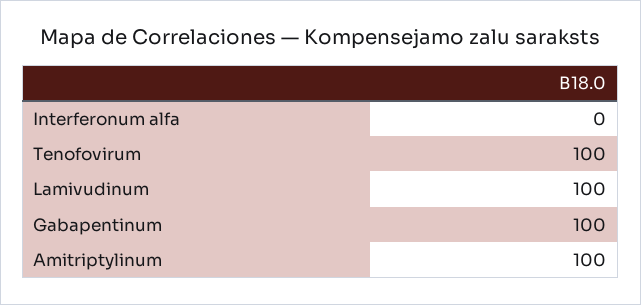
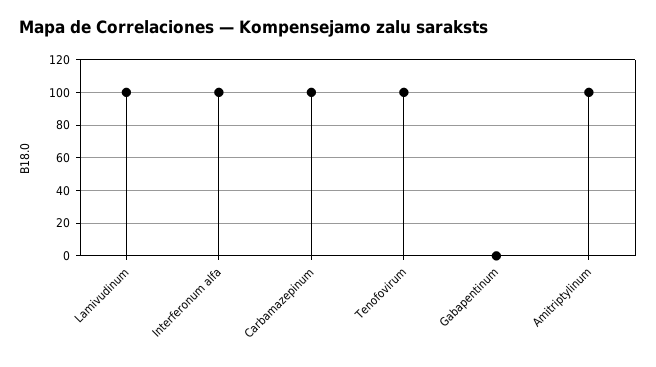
  {
-   "Interferonum alfa": 0,
+   "Interferonum alfa": 100,
    "Tenofovirum": 100,
    "Lamivudinum": 100,
-   "Gabapentinum": 100,
+   "Gabapentinum": 0,
-   "Amitriptylinum": 100
+   "Amitriptylinum": 100,
+   "Carbamazepinum": 100
  }

